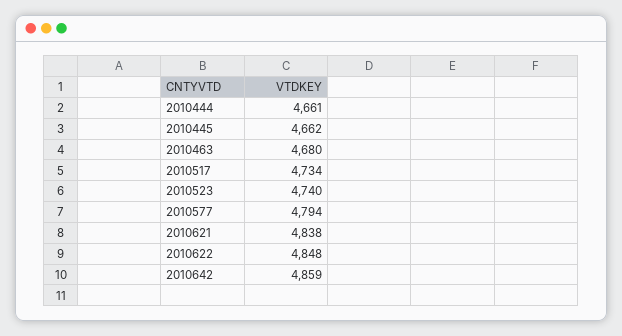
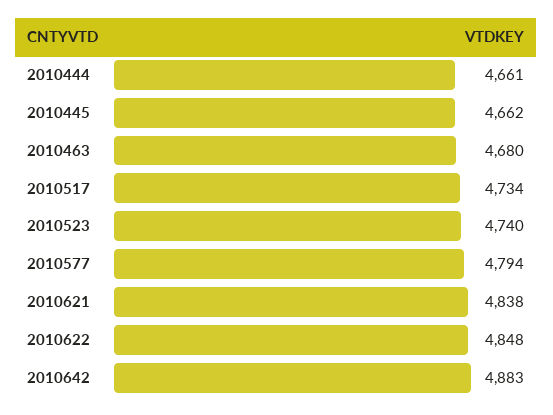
  {
    "2010444": 4661,
    "2010445": 4662,
    "2010463": 4680,
    "2010517": 4734,
    "2010523": 4740,
    "2010577": 4794,
    "2010621": 4838,
    "2010622": 4848,
-   "2010642": 4859
+   "2010642": 4883
  }

